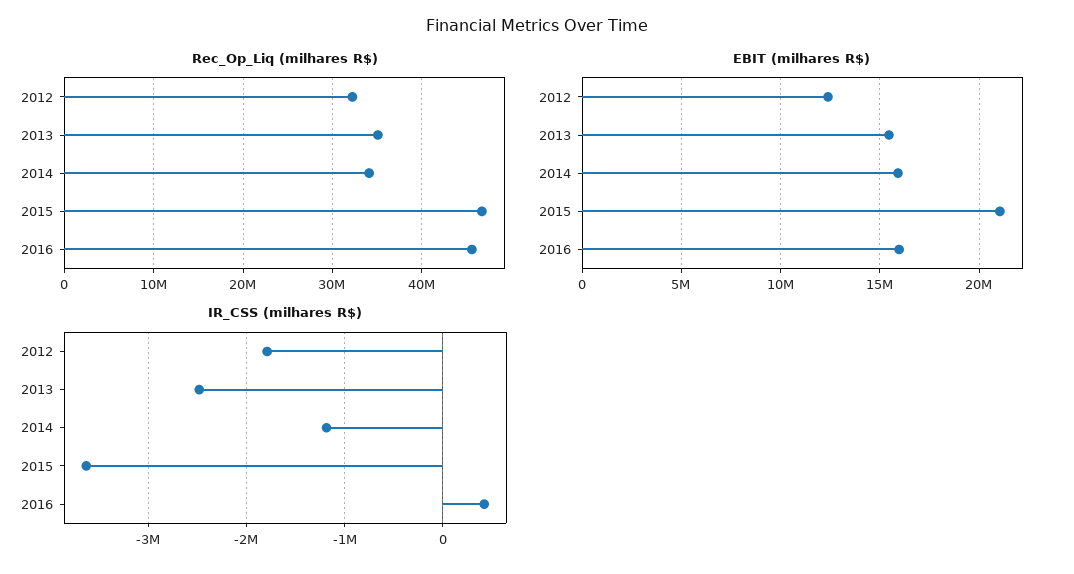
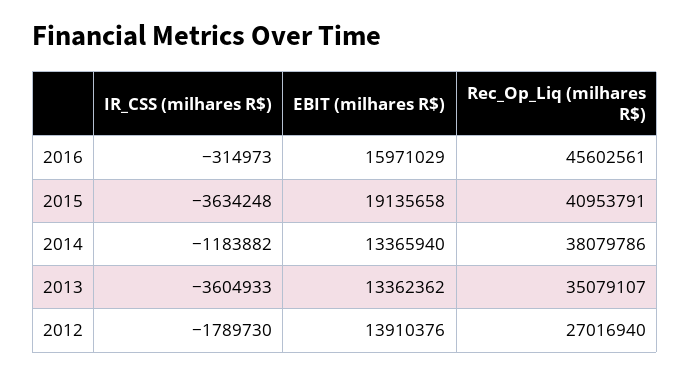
  {
    "Rec_Op_Liq (milhares R$)": {
-     "2012": 32000000,
+     "2012": 27016940,
      "2013": 35079107,
-     "2014": 34000000,
+     "2014": 38079786,
-     "2015": 47000000,
+     "2015": 40953791,
      "2016": 45602561
    },
    "EBIT (milhares R$)": {
-     "2012": 12500000,
+     "2012": 13910376,
-     "2013": 15500000,
+     "2013": 13362362,
-     "2014": 16000000,
+     "2014": 13365940,
-     "2015": 21000000,
+     "2015": 19135658,
      "2016": 15971029
    },
    "IR_CSS (milhares R$)": {
      "2012": -1789730,
-     "2013": -2500000,
+     "2013": -3604933,
      "2014": -1183882,
      "2015": -3634248,
-     "2016": 400000
+     "2016": -314973
    }
  }

